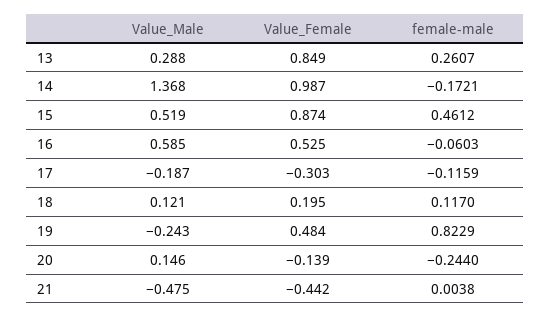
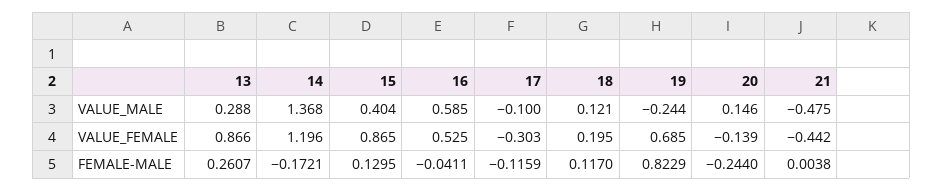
  {
    "Value_Male": {
      "13": 0.288,
      "14": 1.368,
-     "15": 0.519,
+     "15": 0.404,
      "16": 0.585,
-     "17": -0.187,
+     "17": -0.1,
      "18": 0.121,
-     "19": -0.243,
+     "19": -0.244,
      "20": 0.146,
      "21": -0.475
    },
    "Value_Female": {
-     "13": 0.849,
+     "13": 0.866,
-     "14": 0.987,
+     "14": 1.196,
-     "15": 0.874,
+     "15": 0.865,
      "16": 0.525,
      "17": -0.303,
      "18": 0.195,
-     "19": 0.484,
+     "19": 0.685,
      "20": -0.139,
      "21": -0.442
    },
    "female-male": {
      "13": 0.2607,
      "14": -0.1721,
-     "15": 0.4612,
+     "15": 0.1295,
-     "16": -0.0603,
+     "16": -0.0411,
      "17": -0.1159,
      "18": 0.117,
      "19": 0.8229,
      "20": -0.244,
      "21": 0.0038
    }
  }

